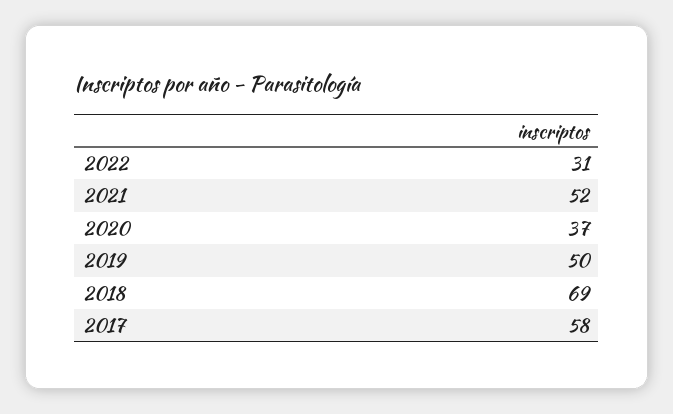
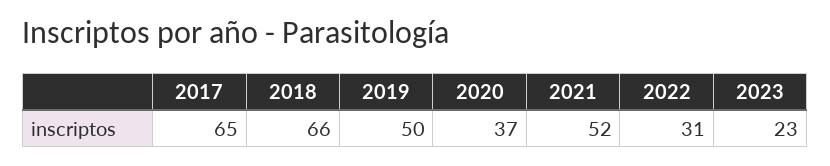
  {
    "2022": 31,
    "2021": 52,
    "2020": 37,
    "2019": 50,
-   "2018": 69,
+   "2018": 66,
-   "2017": 58
+   "2017": 65,
+   "2023": 23
  }

